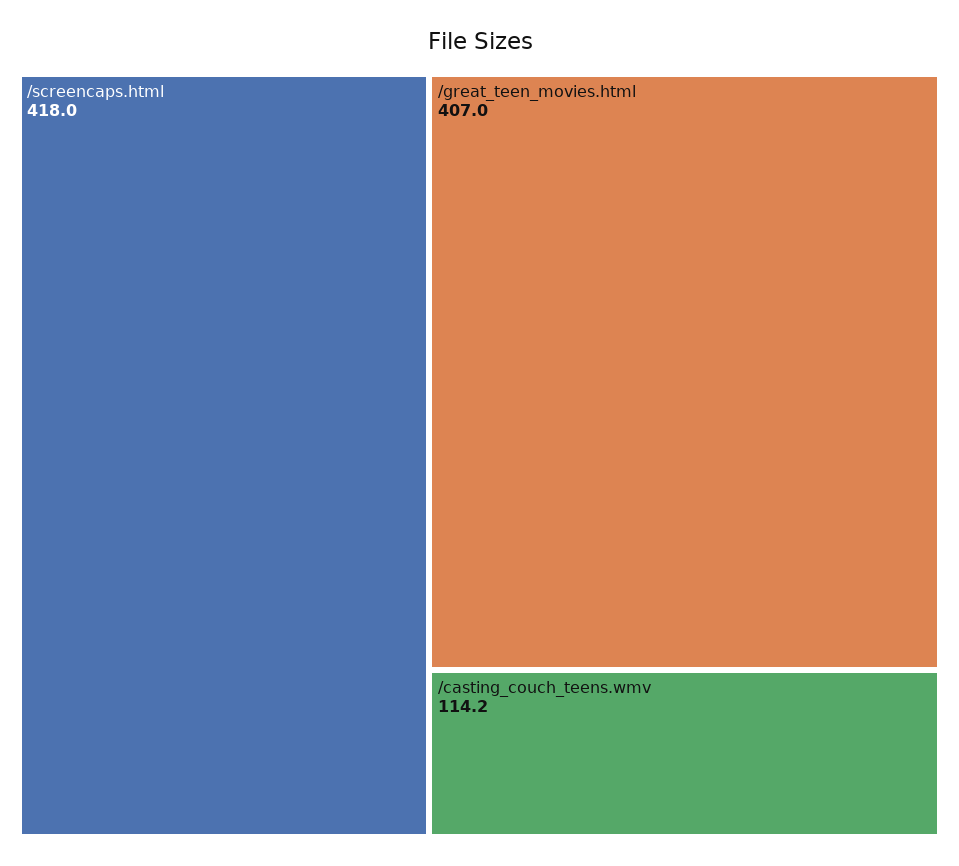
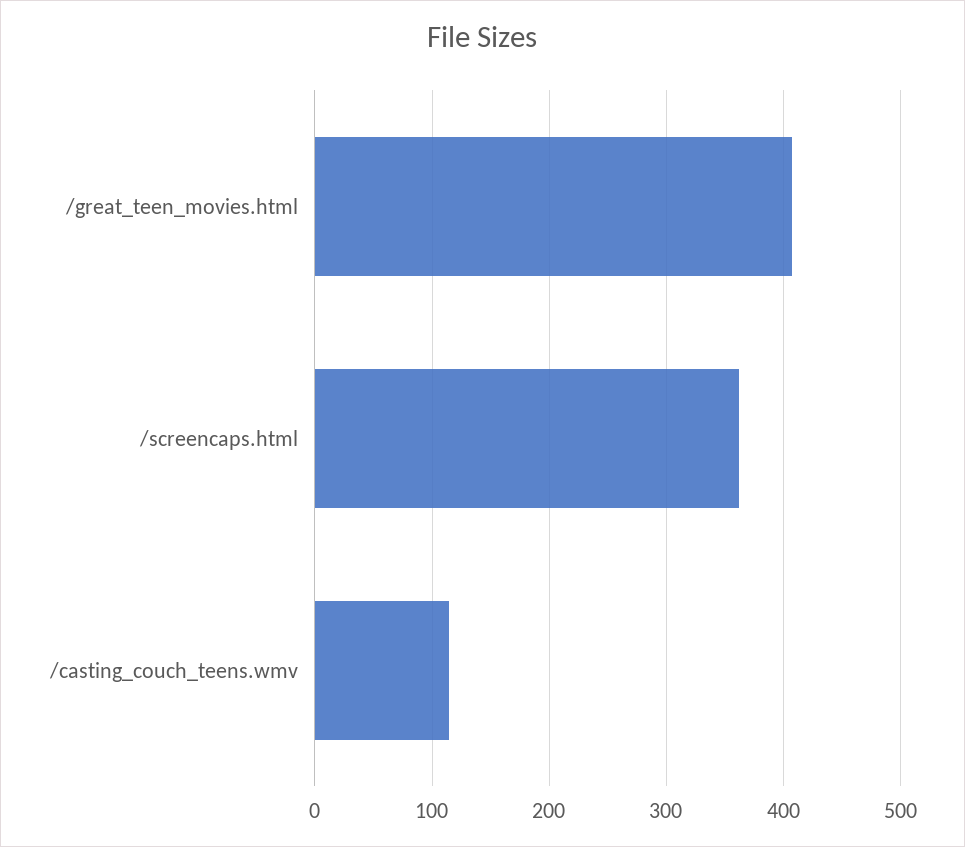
  {
-   "/screencaps.html": 418,
+   "/screencaps.html": 360,
    "/great_teen_movies.html": 407,
    "/casting_couch_teens.wmv": 114.2
  }

